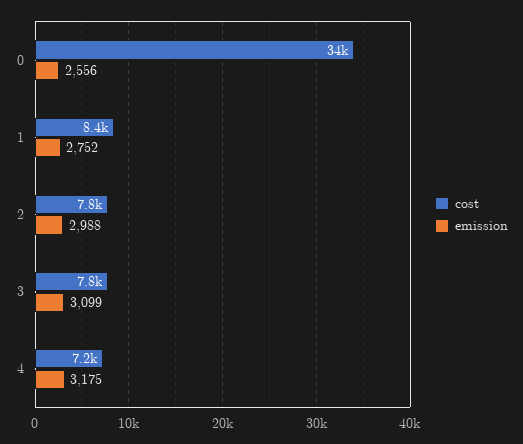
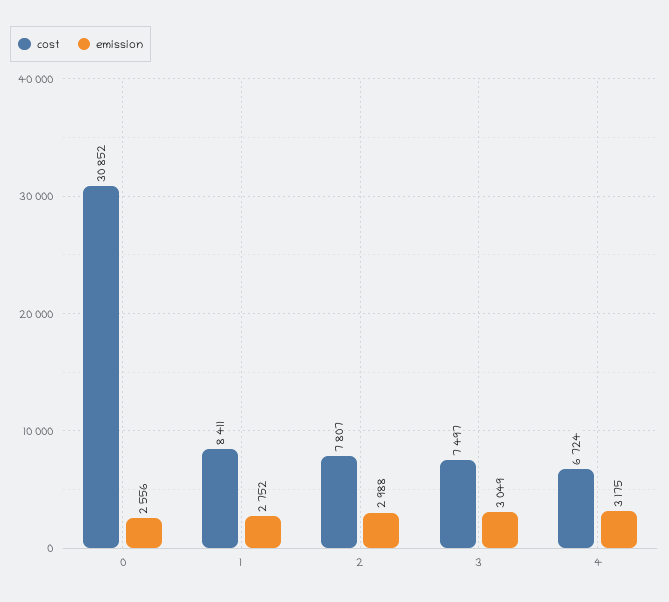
  {
    "cost": {
-     "0": 34000,
+     "0": 30852,
      "1": 8411,
      "2": 7807,
-     "3": 7800,
+     "3": 7497,
-     "4": 7200
+     "4": 6724
    },
    "emission": {
      "0": 2556,
      "1": 2752,
      "2": 2988,
-     "3": 3099,
+     "3": 3049,
      "4": 3175
    }
  }

